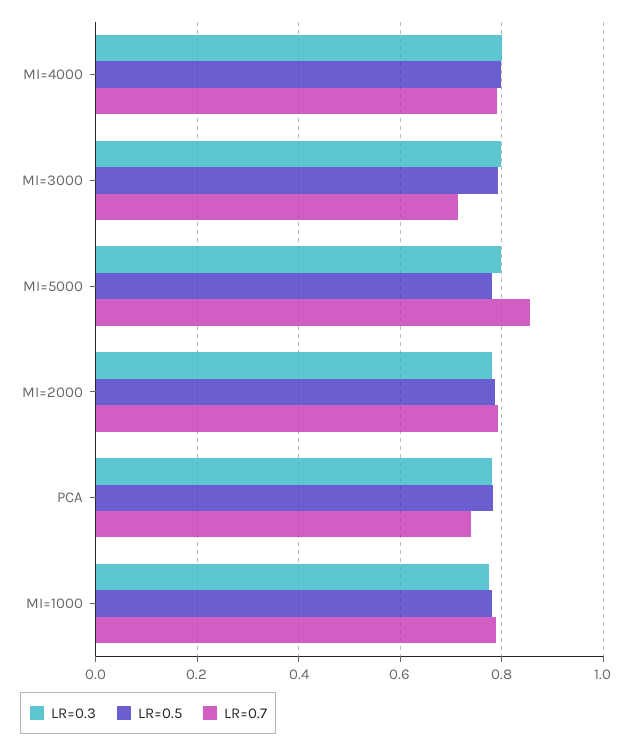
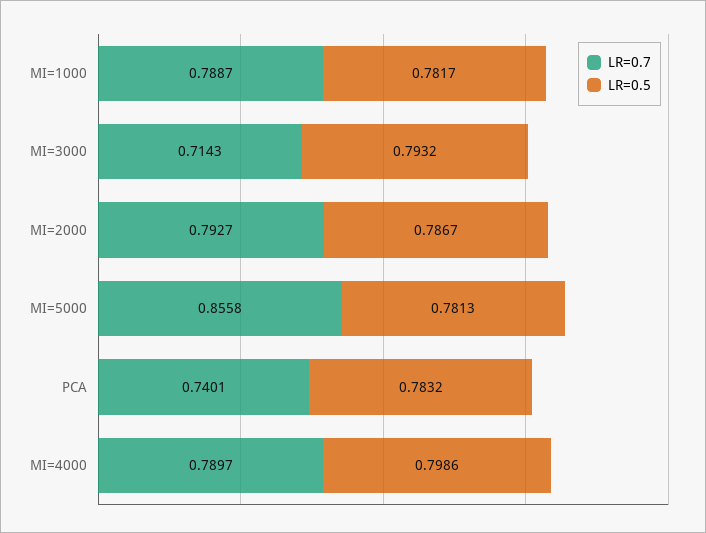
  {
-   "LR=0.3": {
-     "MI=4000": 0.8,
-     "MI=3000": 0.8,
-     "MI=5000": 0.8,
-     "MI=2000": 0.78,
-     "PCA": 0.78,
-     "MI=1000": 0.78
-   },
    "LR=0.5": {
      "MI=4000": 0.7986,
      "MI=3000": 0.7932,
      "MI=5000": 0.7813,
      "MI=2000": 0.7867,
      "PCA": 0.7832,
      "MI=1000": 0.7817
    },
    "LR=0.7": {
      "MI=4000": 0.7897,
      "MI=3000": 0.7143,
      "MI=5000": 0.8558,
      "MI=2000": 0.7927,
      "PCA": 0.7401,
      "MI=1000": 0.7887
    }
  }

